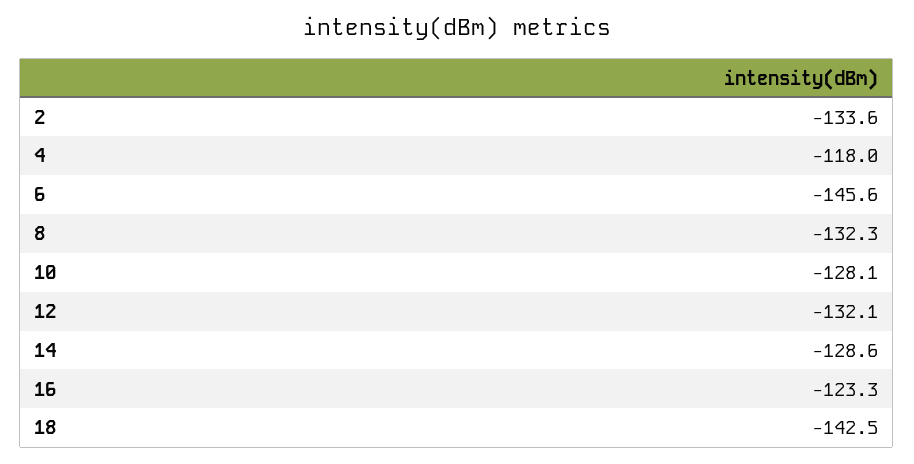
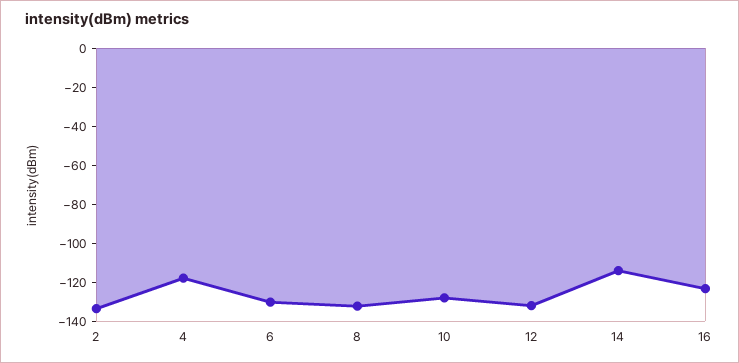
  {
    "2": -133.6,
    "4": -118,
-   "6": -145.6,
+   "6": -130,
    "8": -132.3,
    "10": -128.1,
    "12": -132.1,
-   "14": -128.6,
+   "14": -115,
-   "16": -123.3,
+   "16": -123.3
-   "18": -142.5
  }

